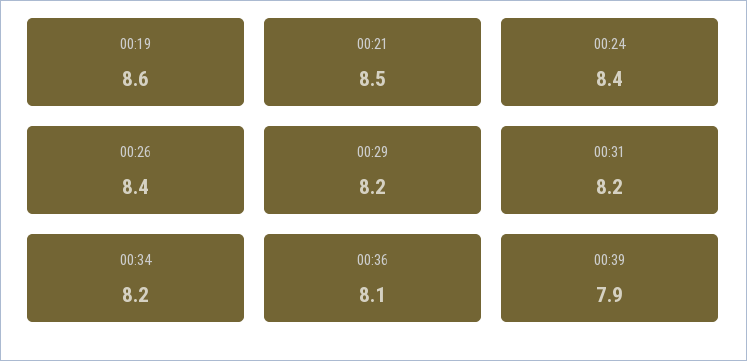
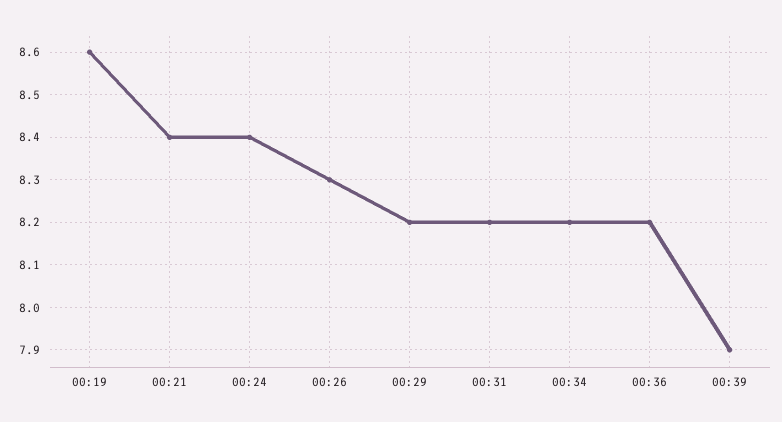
  {
    "00:19": 8.6,
-   "00:21": 8.5,
+   "00:21": 8.4,
    "00:24": 8.4,
-   "00:26": 8.4,
+   "00:26": 8.3,
    "00:29": 8.2,
    "00:31": 8.2,
    "00:34": 8.2,
-   "00:36": 8.1,
+   "00:36": 8.2,
    "00:39": 7.9
  }

